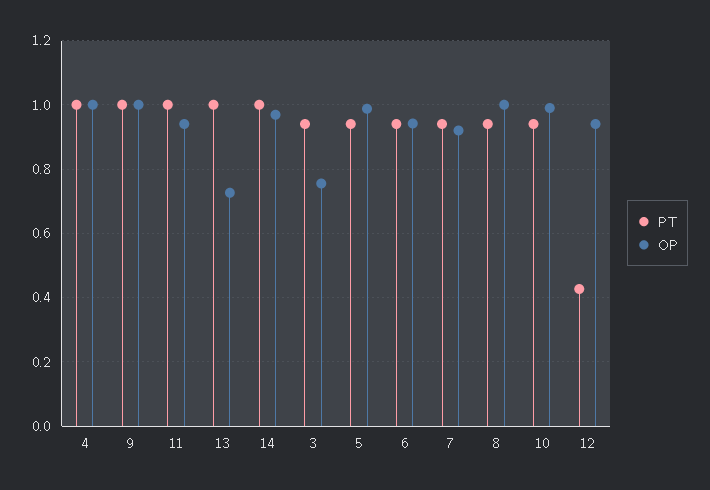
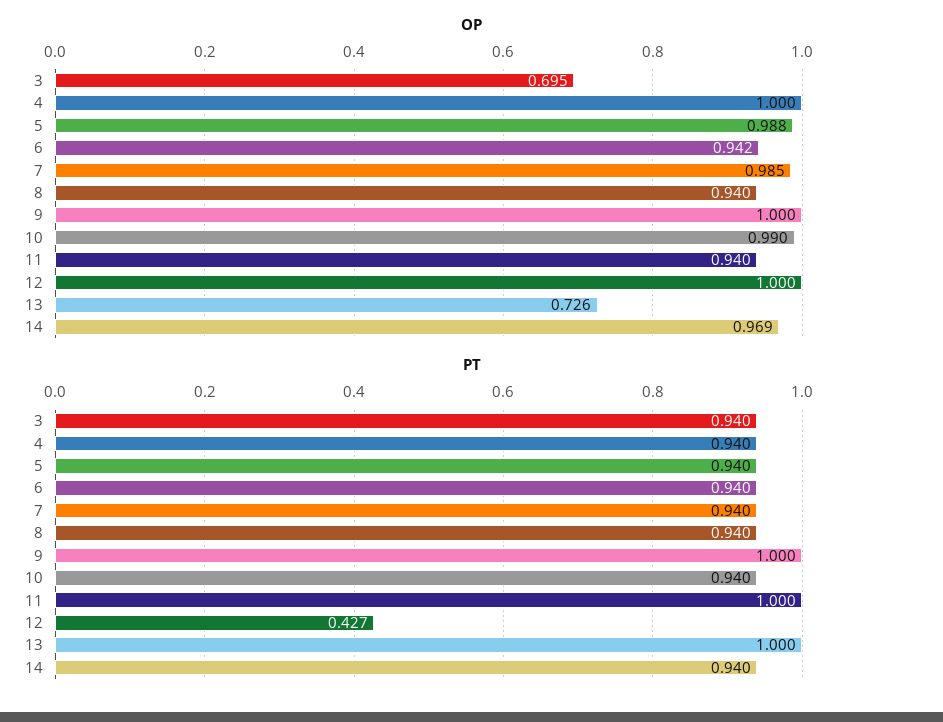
  {
    "PT": {
-     "4": 1,
+     "4": 0.94,
      "9": 1,
      "11": 1,
      "13": 1,
-     "14": 1,
+     "14": 0.94,
      "3": 0.94,
      "5": 0.94,
      "6": 0.94,
      "7": 0.94,
      "8": 0.94,
      "10": 0.94,
      "12": 0.427
    },
    "OP": {
      "4": 1,
      "9": 1,
      "11": 0.94,
      "13": 0.726,
      "14": 0.969,
-     "3": 0.76,
+     "3": 0.695,
      "5": 0.988,
      "6": 0.942,
-     "7": 0.92,
+     "7": 0.985,
-     "8": 1,
+     "8": 0.94,
      "10": 0.99,
-     "12": 0.94
+     "12": 1
    }
  }

